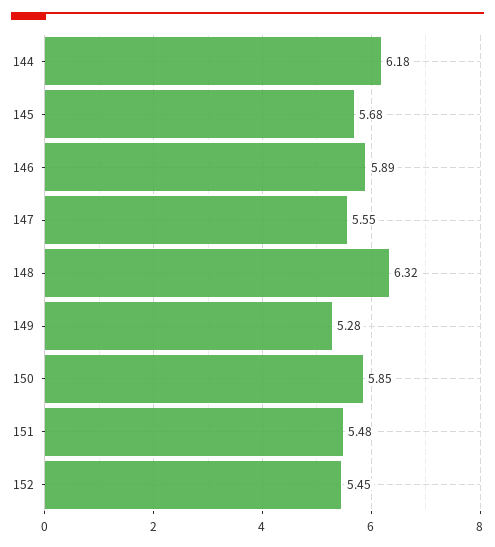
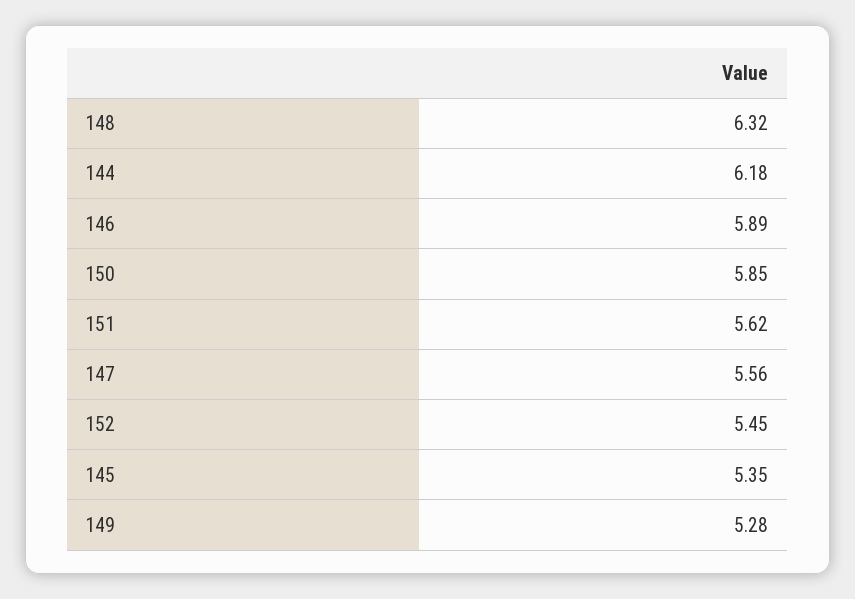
  {
    "144": 6.18,
-   "145": 5.68,
+   "145": 5.35,
    "146": 5.89,
-   "147": 5.55,
+   "147": 5.56,
    "148": 6.32,
    "149": 5.28,
    "150": 5.85,
-   "151": 5.48,
+   "151": 5.62,
    "152": 5.45
  }

